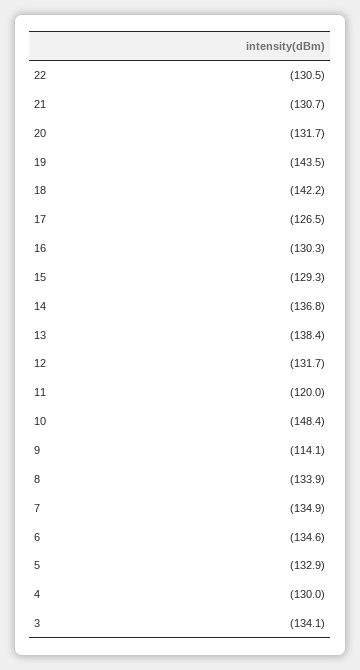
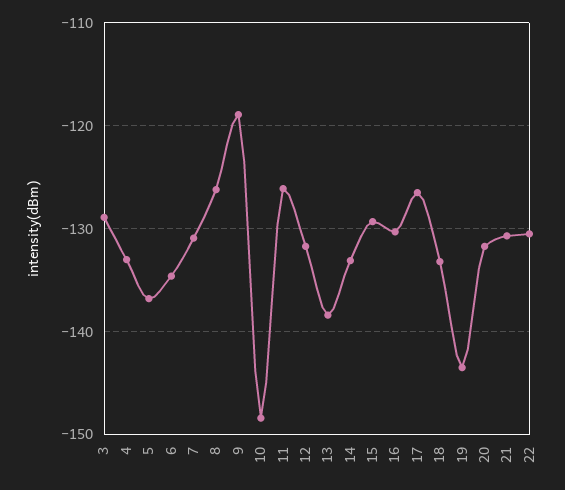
  {
    "22": -130.5,
    "21": -130.7,
    "20": -131.7,
    "19": -143.5,
-   "18": -142.2,
+   "18": -133,
    "17": -126.5,
    "16": -130.3,
    "15": -129.3,
-   "14": -136.8,
+   "14": -133,
    "13": -138.4,
    "12": -131.7,
-   "11": -120,
+   "11": -126,
    "10": -148.4,
-   "9": -114.1,
+   "9": -119,
-   "8": -133.9,
+   "8": -126,
-   "7": -134.9,
+   "7": -131,
    "6": -134.6,
-   "5": -132.9,
+   "5": -137,
-   "4": -130,
+   "4": -133,
-   "3": -134.1
+   "3": -129
  }

